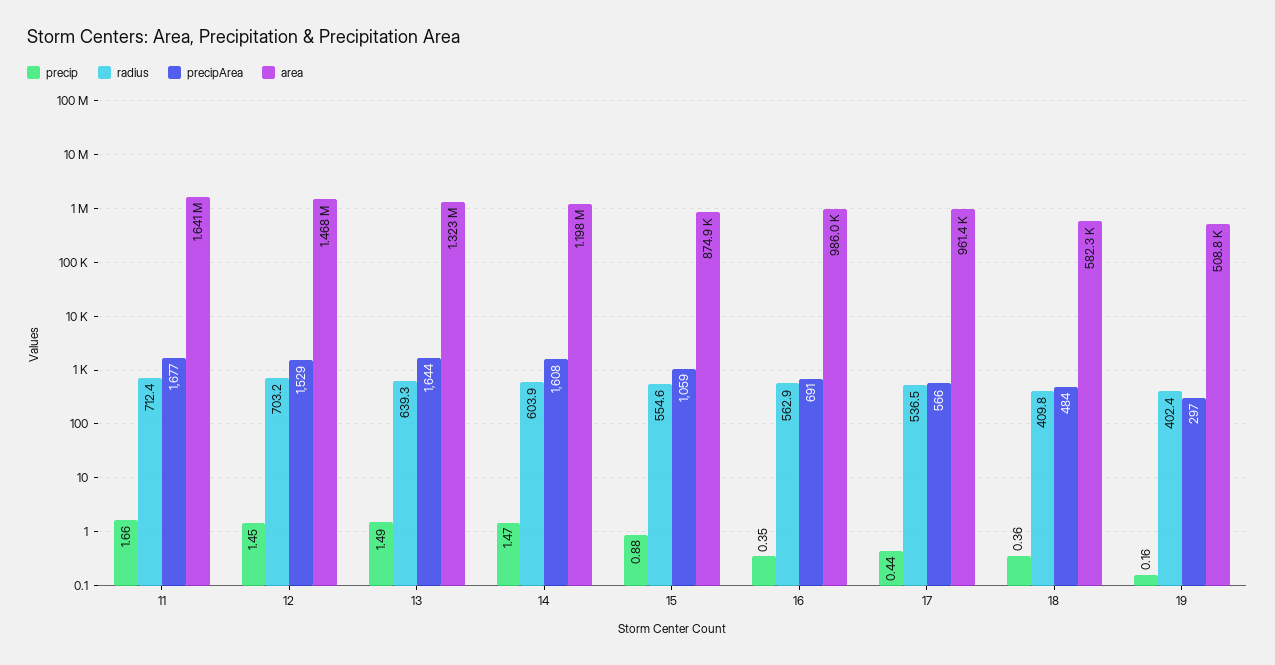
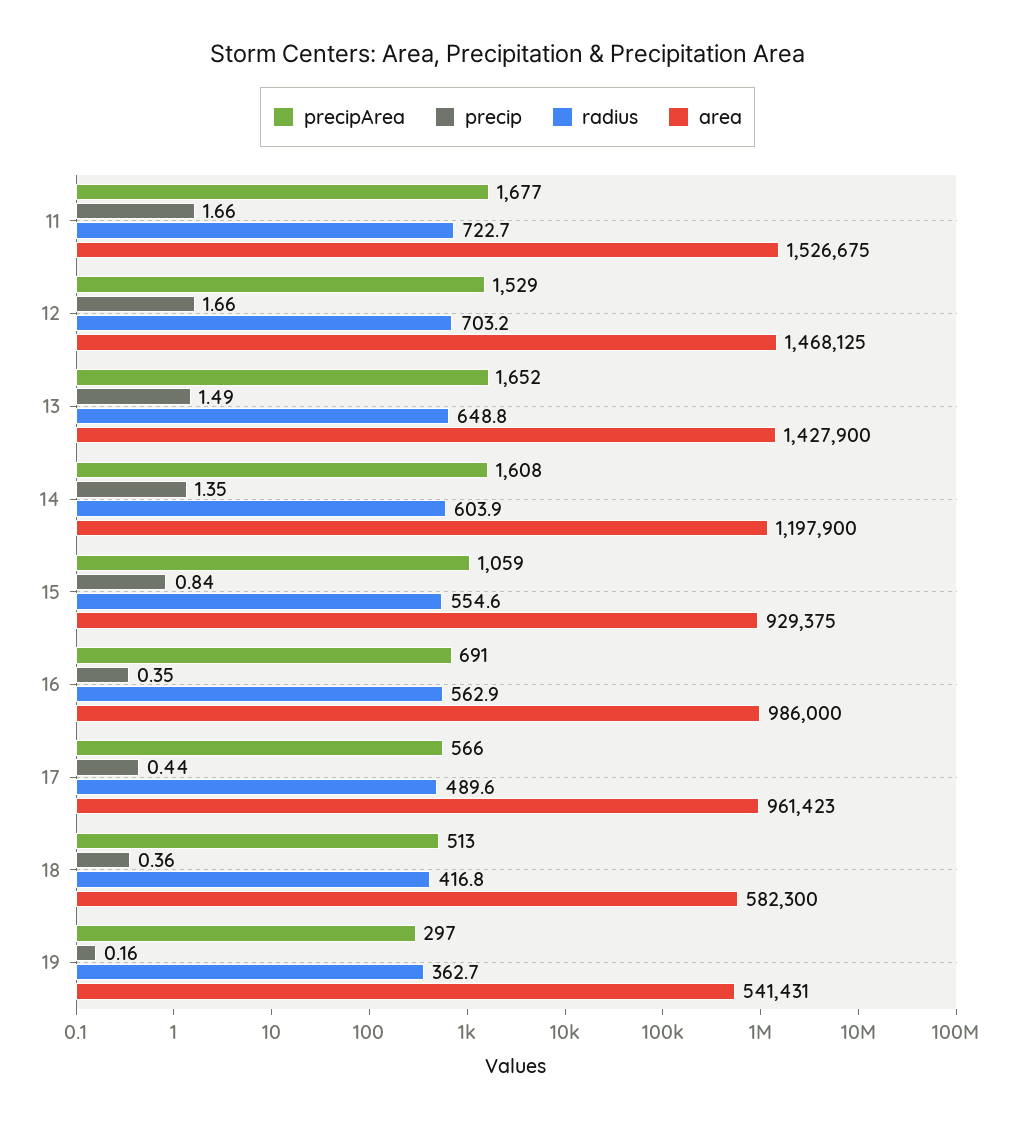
  {
    "precip": {
      "11": 1.66,
-     "12": 1.45,
+     "12": 1.66,
      "13": 1.49,
-     "14": 1.47,
+     "14": 1.35,
-     "15": 0.88,
+     "15": 0.84,
      "16": 0.35,
      "17": 0.44,
      "18": 0.36,
      "19": 0.16
    },
    "radius": {
-     "11": 712.4,
+     "11": 722.7,
      "12": 703.2,
-     "13": 639.3,
+     "13": 648.8,
      "14": 603.9,
      "15": 554.6,
      "16": 562.9,
-     "17": 536.5,
+     "17": 489.6,
-     "18": 409.8,
+     "18": 416.8,
-     "19": 402.4
+     "19": 362.7
    },
    "precipArea": {
      "11": 1677,
      "12": 1529,
-     "13": 1644,
+     "13": 1652,
      "14": 1608,
      "15": 1059,
      "16": 691,
      "17": 566,
-     "18": 484,
+     "18": 513,
      "19": 297
    },
    "area": {
-     "11": 1641000,
+     "11": 1526675,
      "12": 1468125,
-     "13": 1323000,
+     "13": 1427900,
      "14": 1197900,
-     "15": 874900,
+     "15": 929375,
      "16": 986000,
      "17": 961423,
      "18": 582300,
-     "19": 508800
+     "19": 541431
    }
  }

